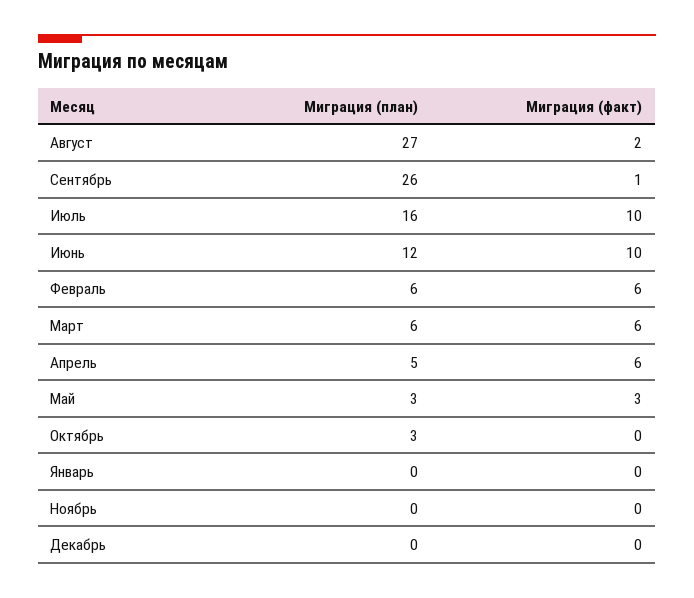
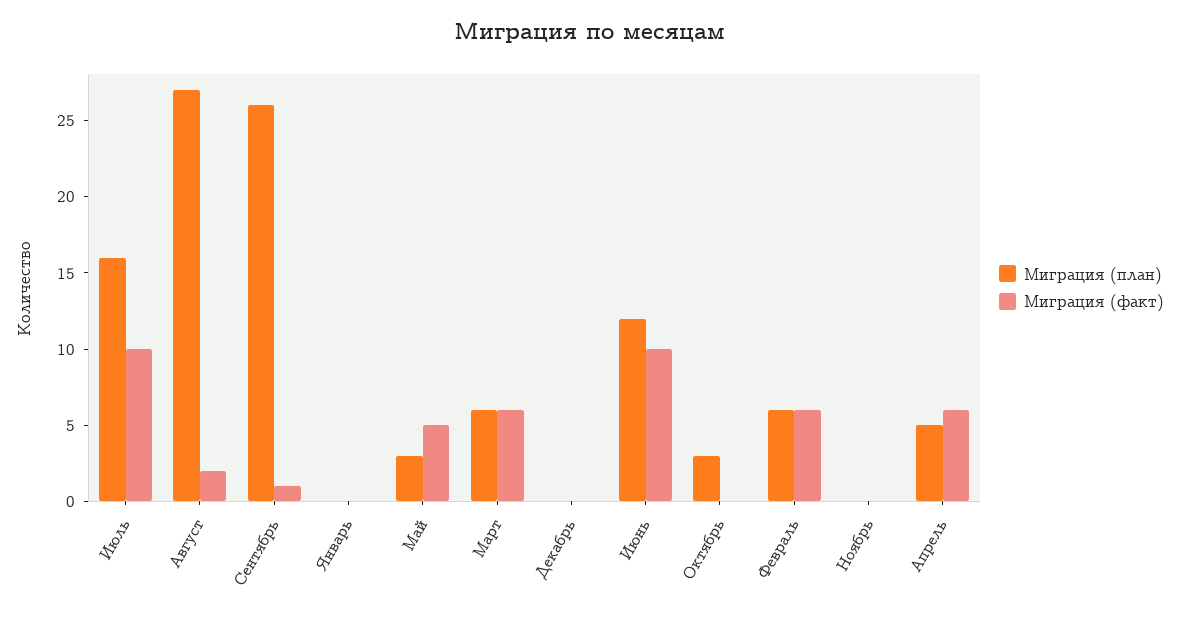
  {
    "Миграция (план)": {
      "Август": 27,
      "Сентябрь": 26,
      "Июль": 16,
      "Июнь": 12,
      "Февраль": 6,
      "Март": 6,
      "Апрель": 5,
      "Май": 3,
      "Октябрь": 3,
      "Январь": 0,
      "Ноябрь": 0,
      "Декабрь": 0
    },
    "Миграция (факт)": {
      "Август": 2,
      "Сентябрь": 1,
      "Июль": 10,
      "Июнь": 10,
      "Февраль": 6,
      "Март": 6,
      "Апрель": 6,
-     "Май": 3,
+     "Май": 5,
      "Октябрь": 0,
      "Январь": 0,
      "Ноябрь": 0,
      "Декабрь": 0
    }
  }

